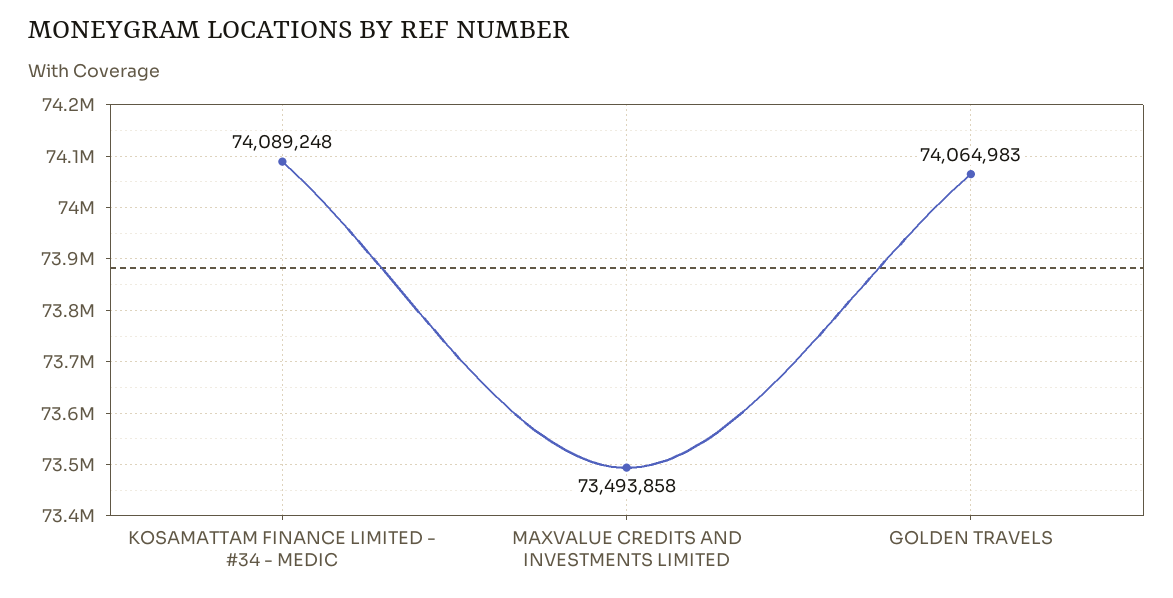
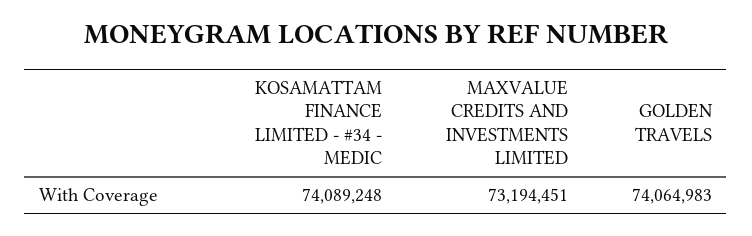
  {
    "KOSAMATTAM FINANCE LIMITED - #34 - MEDIC": 74089248,
-   "MAXVALUE CREDITS AND INVESTMENTS LIMITED": 73493858,
+   "MAXVALUE CREDITS AND INVESTMENTS LIMITED": 73194451,
    "GOLDEN TRAVELS": 74064983
  }

